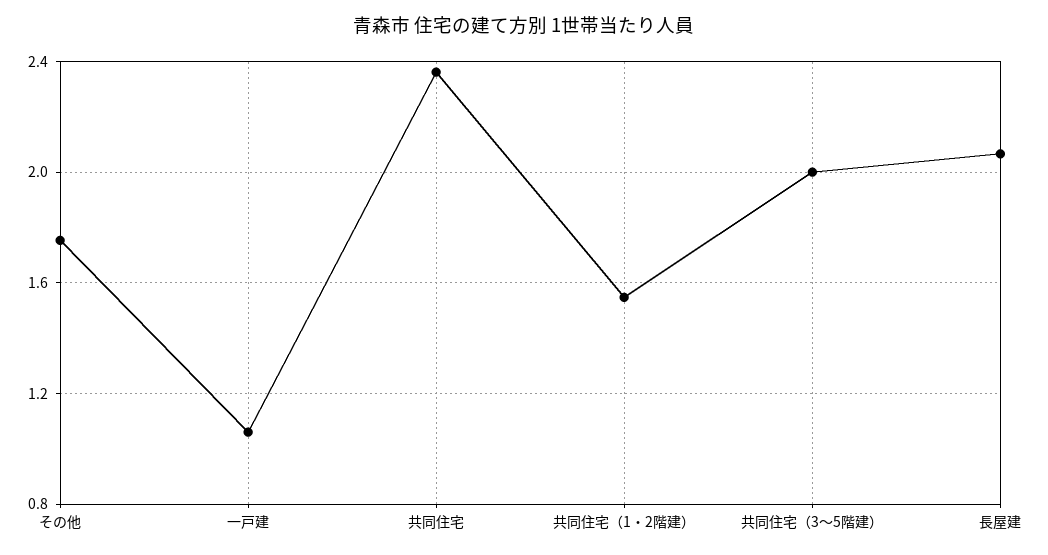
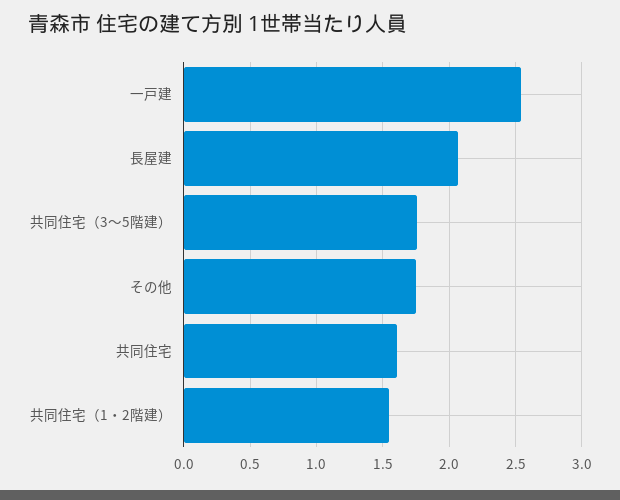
  {
    "その他": 1.75,
-   "一戸建": 1.05,
+   "一戸建": 2.55,
-   "共同住宅": 2.35,
+   "共同住宅": 1.6,
    "共同住宅（1・2階建）": 1.55,
-   "共同住宅（3～5階建）": 2,
+   "共同住宅（3～5階建）": 1.75,
    "長屋建": 2.05
  }

